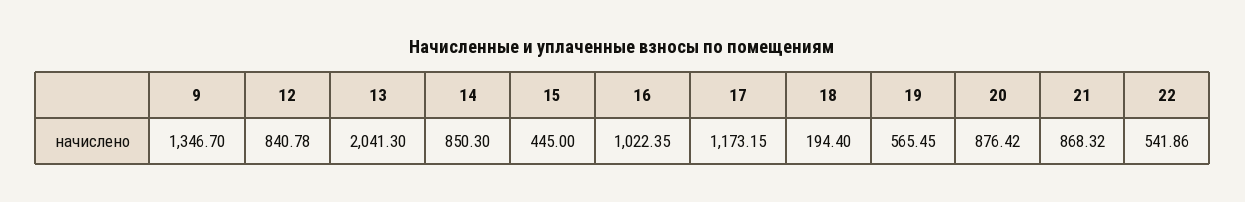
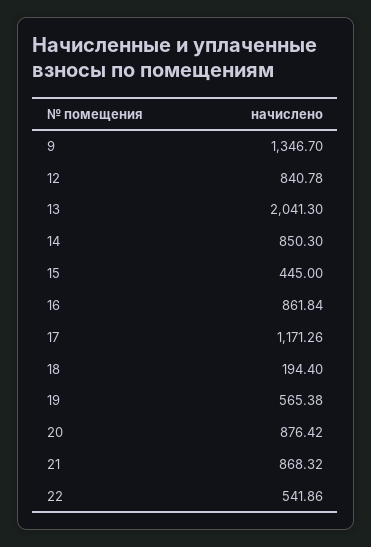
  {
    "9": 1346.7,
    "12": 840.78,
    "13": 2041.3,
    "14": 850.3,
    "15": 445,
-   "16": 1022.35,
+   "16": 861.84,
-   "17": 1173.15,
+   "17": 1171.26,
    "18": 194.4,
-   "19": 565.45,
+   "19": 565.38,
    "20": 876.42,
    "21": 868.32,
    "22": 541.86
  }

